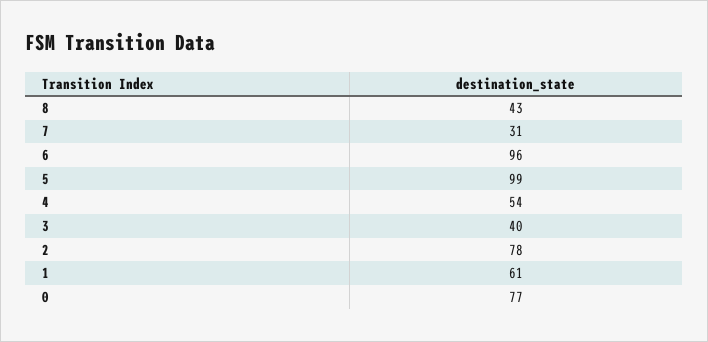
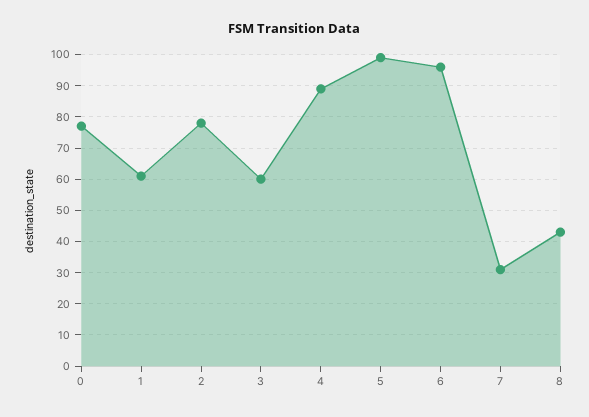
  {
    "8": 43,
    "7": 31,
    "6": 96,
    "5": 99,
-   "4": 54,
+   "4": 90,
-   "3": 40,
+   "3": 60,
    "2": 78,
    "1": 61,
    "0": 77
  }

